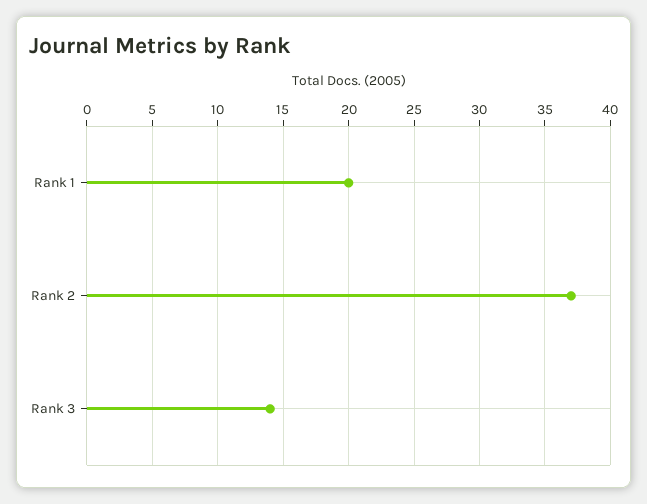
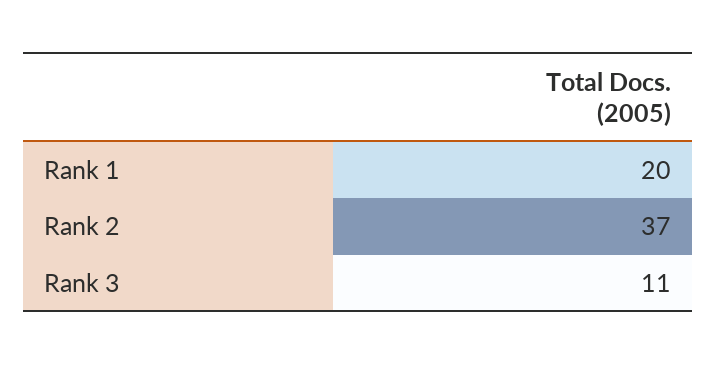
  {
    "Rank 1": 20,
    "Rank 2": 37,
-   "Rank 3": 14
+   "Rank 3": 11
  }

